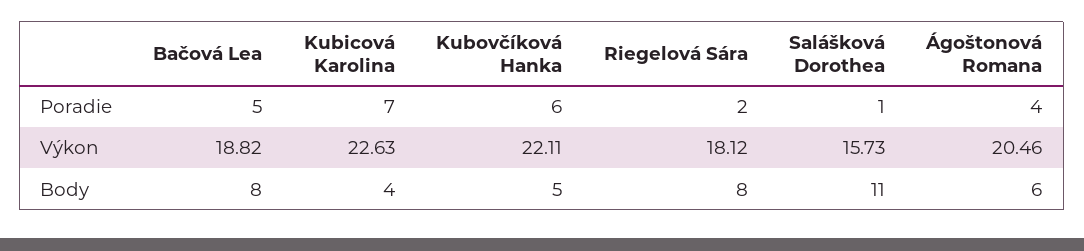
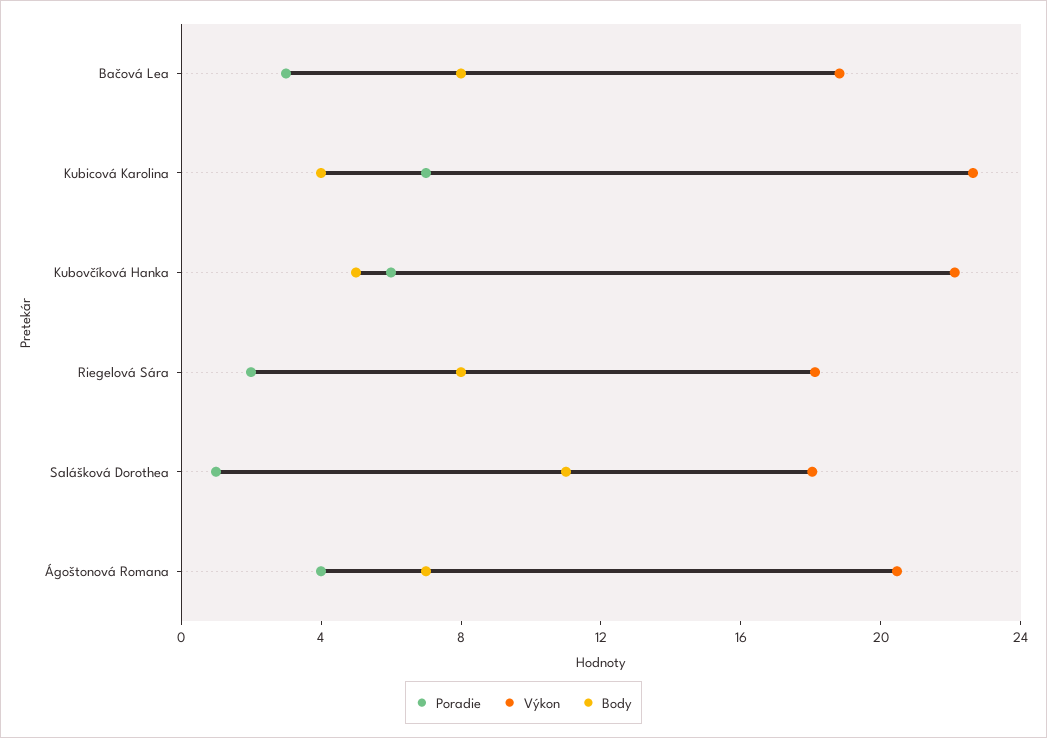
  {
    "Poradie": {
-     "Bačová Lea": 5,
+     "Bačová Lea": 3,
      "Kubicová Karolina": 7,
      "Kubovčíková Hanka": 6,
      "Riegelová Sára": 2,
      "Salášková Dorothea": 1,
      "Ágoštonová Romana": 4
    },
    "Výkon": {
      "Bačová Lea": 18.82,
      "Kubicová Karolina": 22.63,
      "Kubovčíková Hanka": 22.11,
      "Riegelová Sára": 18.12,
-     "Salášková Dorothea": 15.73,
+     "Salášková Dorothea": 18,
      "Ágoštonová Romana": 20.46
    },
    "Body": {
      "Bačová Lea": 8,
      "Kubicová Karolina": 4,
      "Kubovčíková Hanka": 5,
      "Riegelová Sára": 8,
      "Salášková Dorothea": 11,
-     "Ágoštonová Romana": 6
+     "Ágoštonová Romana": 7
    }
  }

